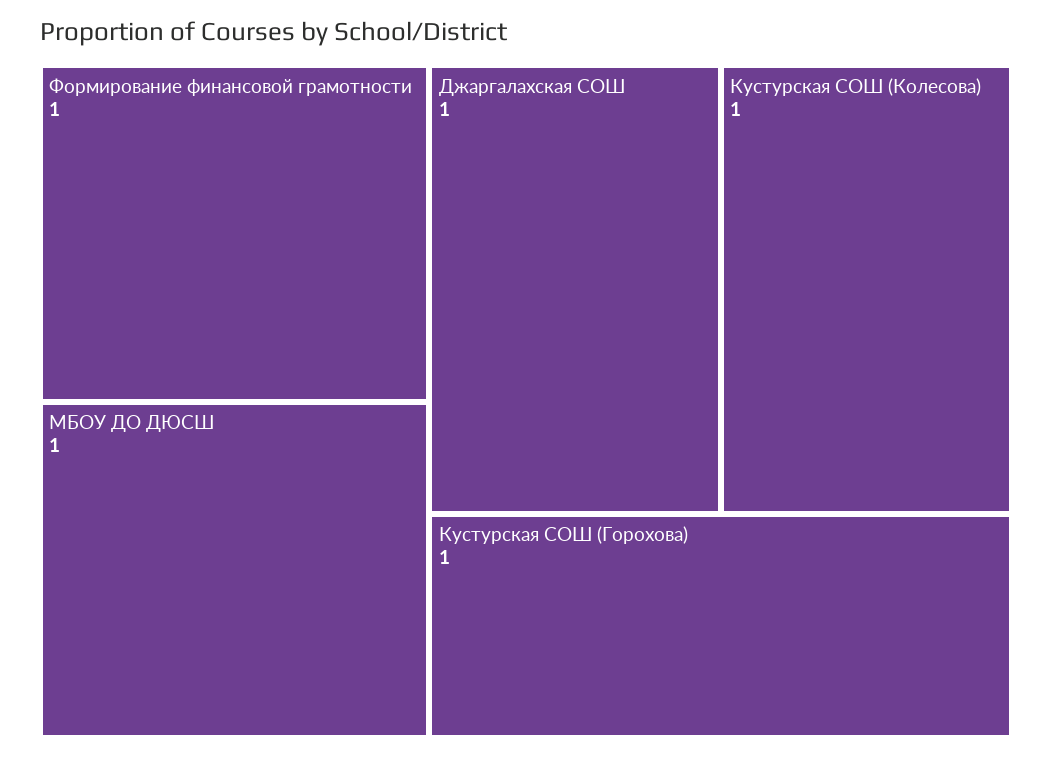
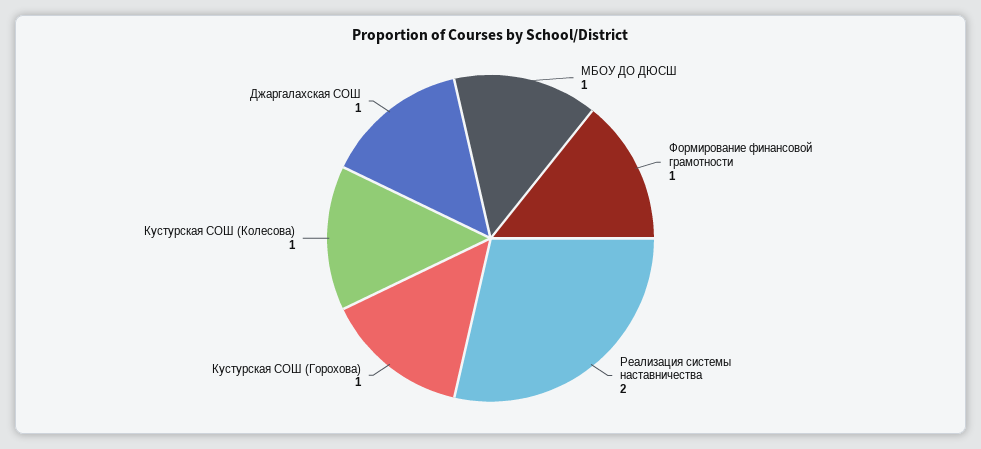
  {
    "Формирование финансовой грамотности": 1,
    "МБОУ ДО ДЮСШ": 1,
    "Джаргалахская СОШ": 1,
    "Кустурская СОШ (Колесова)": 1,
-   "Кустурская СОШ (Горохова)": 1
+   "Кустурская СОШ (Горохова)": 1,
+   "Реализация системы наставничества": 2
  }

